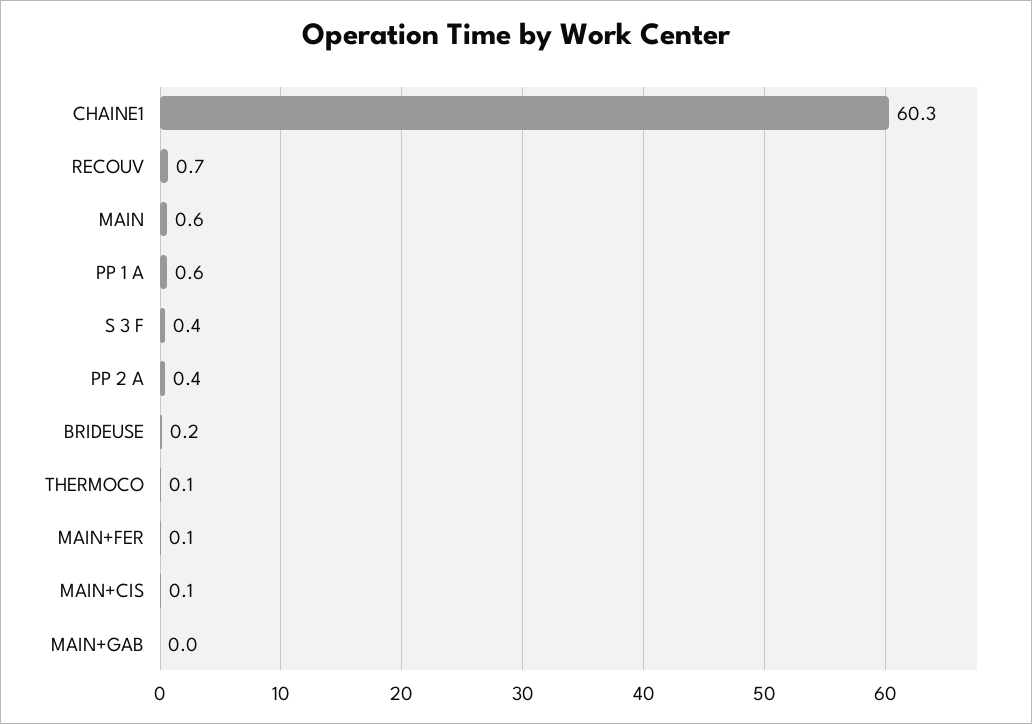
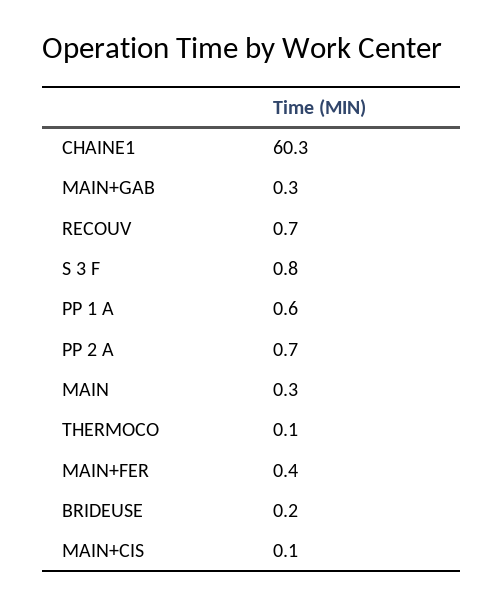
  {
    "CHAINE1": 60.3,
    "RECOUV": 0.7,
-   "MAIN": 0.6,
+   "MAIN": 0.3,
    "PP 1 A": 0.6,
-   "S 3 F": 0.4,
+   "S 3 F": 0.8,
-   "PP 2 A": 0.4,
+   "PP 2 A": 0.7,
    "BRIDEUSE": 0.2,
    "THERMOCO": 0.1,
-   "MAIN+FER": 0.1,
+   "MAIN+FER": 0.4,
    "MAIN+CIS": 0.1,
-   "MAIN+GAB": 0
+   "MAIN+GAB": 0.3
  }

